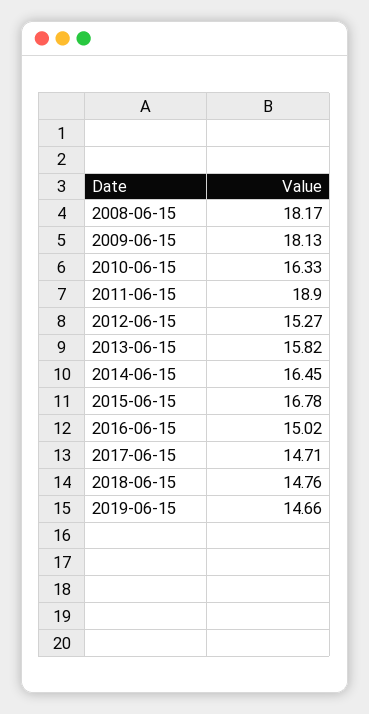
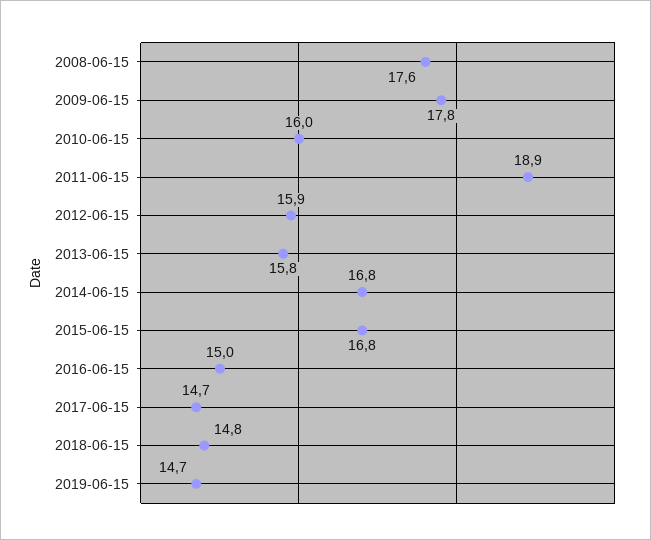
  {
-   "2008-06-15": 18.17,
+   "2008-06-15": 17.6,
-   "2009-06-15": 18.13,
+   "2009-06-15": 17.8,
-   "2010-06-15": 16.33,
+   "2010-06-15": 16,
    "2011-06-15": 18.9,
-   "2012-06-15": 15.27,
+   "2012-06-15": 15.9,
    "2013-06-15": 15.82,
-   "2014-06-15": 16.45,
+   "2014-06-15": 16.8,
    "2015-06-15": 16.78,
    "2016-06-15": 15.02,
    "2017-06-15": 14.71,
    "2018-06-15": 14.76,
    "2019-06-15": 14.66
  }

